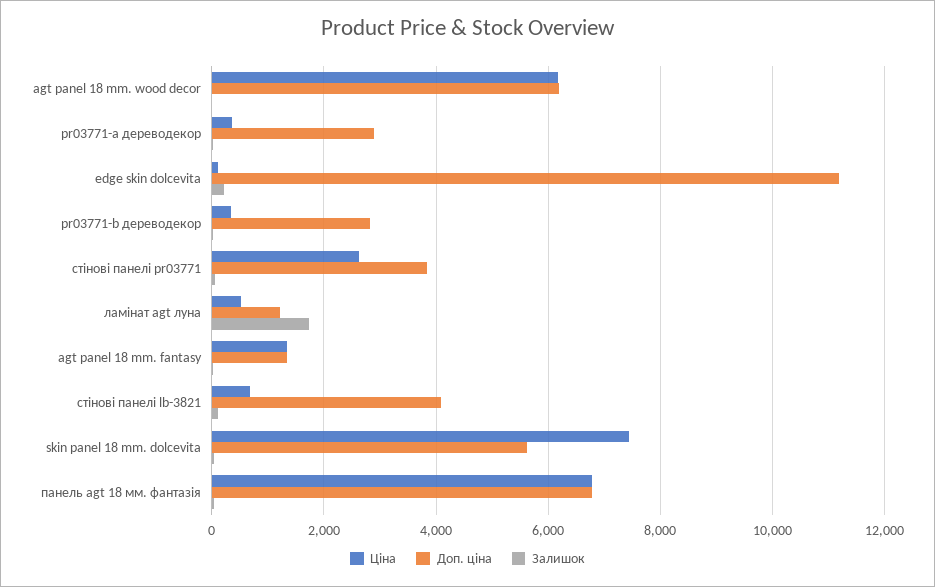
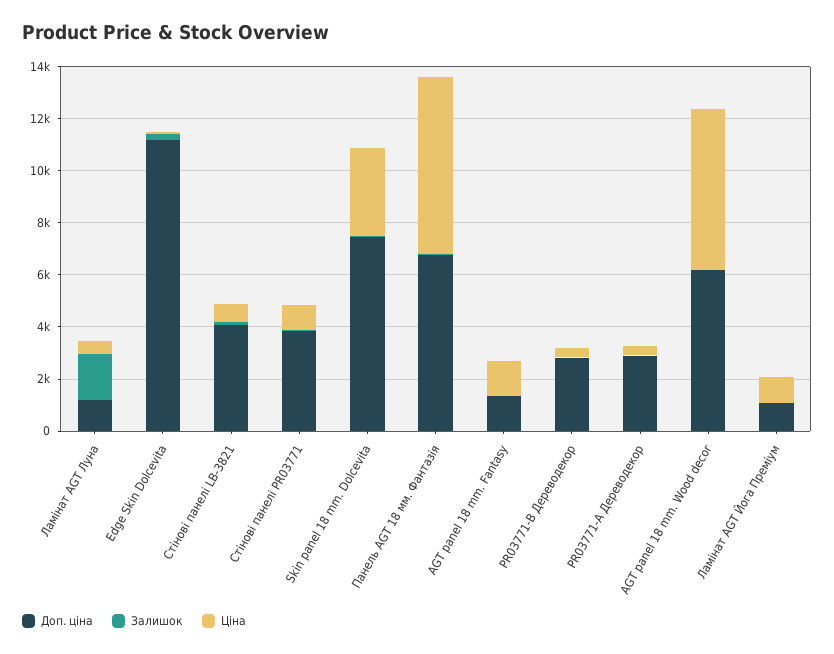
  {
    "Ціна": {
      "agt panel 18 mm. wood decor": 6200,
      "pr03771-а дереводекор": 400,
      "edge skin dolcevita": 200,
      "pr03771-b дереводекор": 400,
-     "стінові панелі pr03771": 2600,
+     "стінові панелі pr03771": 1000,
      "ламінат agt луна": 600,
      "agt panel 18 mm. fantasy": 1400,
      "стінові панелі lb-3821": 600,
-     "skin panel 18 mm. dolcevita": 7400,
+     "skin panel 18 mm. dolcevita": 3500,
-     "панель agt 18 мм. фантазія": 6800
+     "панель agt 18 мм. фантазія": 6800,
+     "Ламінат AGT Йога Преміум": 1000
    },
    "Доп. ціна": {
      "agt panel 18 mm. wood decor": 6200,
      "pr03771-а дереводекор": 2800,
      "edge skin dolcevita": 11200,
      "pr03771-b дереводекор": 2800,
      "стінові панелі pr03771": 3800,
      "ламінат agt луна": 1200,
      "agt panel 18 mm. fantasy": 1400,
      "стінові панелі lb-3821": 4000,
-     "skin panel 18 mm. dolcevita": 5600,
+     "skin panel 18 mm. dolcevita": 7500,
-     "панель agt 18 мм. фантазія": 6800
+     "панель agt 18 мм. фантазія": 6800,
+     "Ламінат AGT Йога Преміум": 1000
    },
    "Залишок": {
      "agt panel 18 mm. wood decor": 0,
      "pr03771-а дереводекор": 0,
      "edge skin dolcevita": 200,
      "pr03771-b дереводекор": 0,
      "стінові панелі pr03771": 0,
      "ламінат agt луна": 1800,
      "agt panel 18 mm. fantasy": 0,
      "стінові панелі lb-3821": 200,
      "skin panel 18 mm. dolcevita": 0,
-     "панель agt 18 мм. фантазія": 0
+     "панель agt 18 мм. фантазія": 0,
+     "Ламінат AGT Йога Преміум": 0
    }
  }

